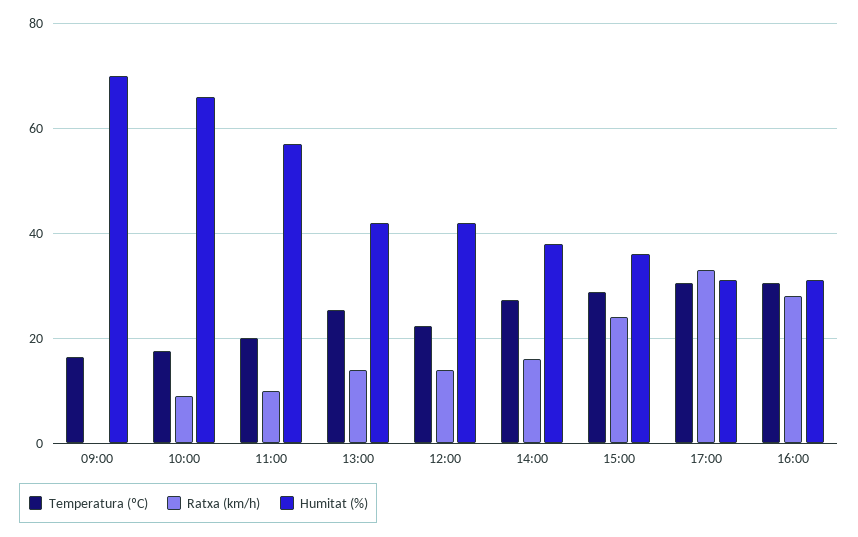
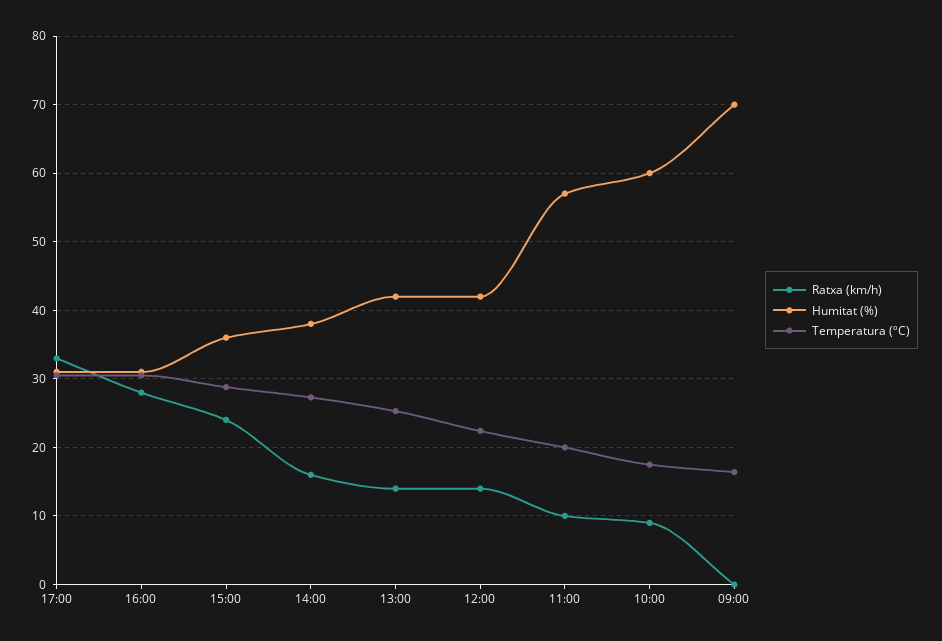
  {
    "Temperatura (ºC)": {
      "09:00": 16,
      "10:00": 18,
      "11:00": 20,
      "13:00": 25,
      "12:00": 22,
      "14:00": 27,
      "15:00": 29,
      "17:00": 31,
      "16:00": 31
    },
    "Ratxa (km/h)": {
      "09:00": 0,
      "10:00": 9,
      "11:00": 10,
      "13:00": 14,
      "12:00": 14,
      "14:00": 16,
      "15:00": 24,
      "17:00": 33,
      "16:00": 28
    },
    "Humitat (%)": {
      "09:00": 70,
-     "10:00": 66,
+     "10:00": 60,
      "11:00": 57,
      "13:00": 42,
      "12:00": 42,
      "14:00": 38,
      "15:00": 36,
      "17:00": 31,
      "16:00": 31
    }
  }

